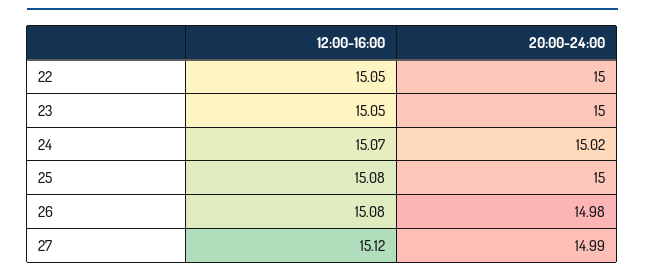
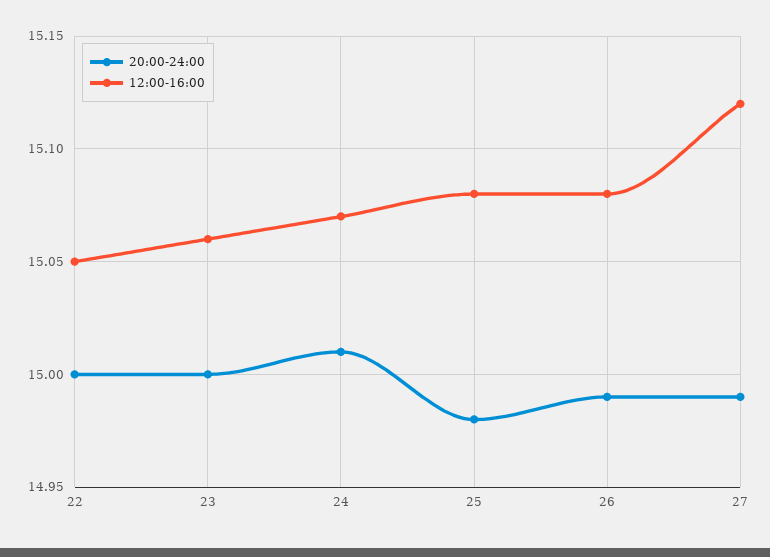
  {
    "12:00-16:00": {
      "22": 15.05,
-     "23": 15.05,
+     "23": 15.06,
      "24": 15.07,
      "25": 15.08,
      "26": 15.08,
      "27": 15.12
    },
    "20:00-24:00": {
      "22": 15,
      "23": 15,
-     "24": 15.02,
+     "24": 15.01,
-     "25": 15,
+     "25": 14.98,
-     "26": 14.98,
+     "26": 14.99,
      "27": 14.99
    }
  }

